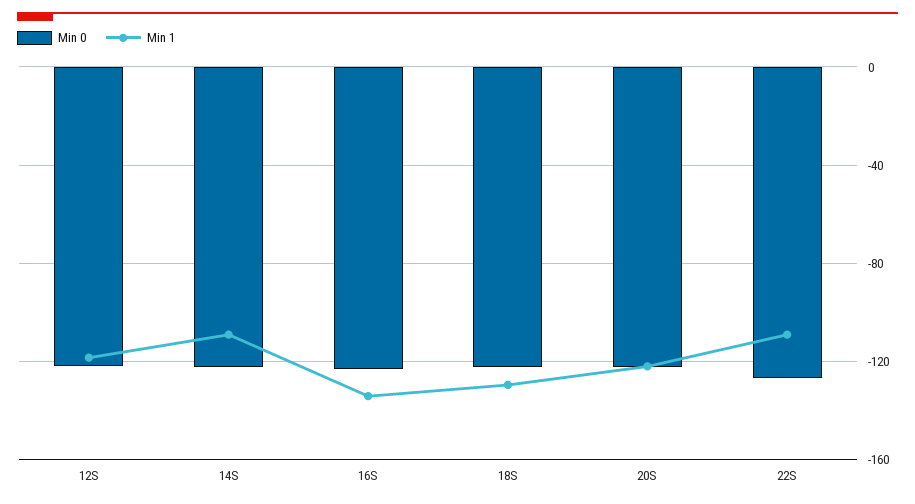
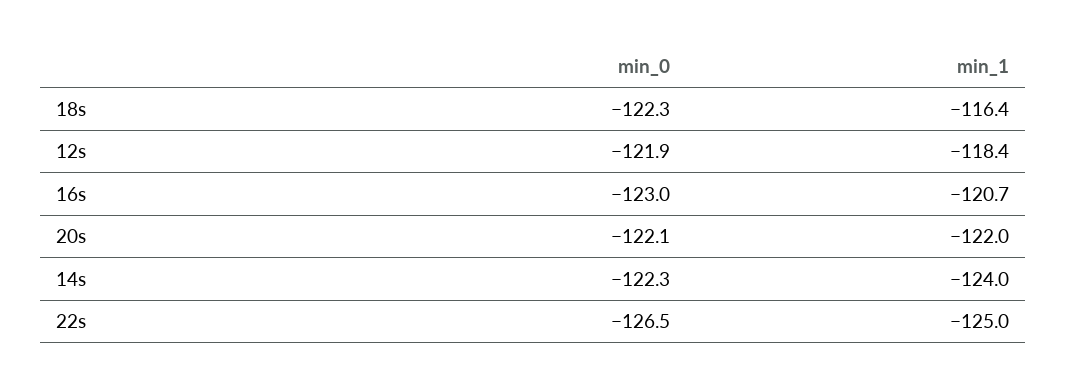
  {
    "Min 0": {
      "12S": -121.9,
      "14S": -122.3,
      "16S": -123,
      "18S": -122.3,
      "20S": -122.1,
      "22S": -126.5
    },
    "Min 1": {
      "12S": -118.4,
-     "14S": -110,
+     "14S": -124,
-     "16S": -135,
+     "16S": -120.7,
-     "18S": -130,
+     "18S": -116.4,
      "20S": -122,
-     "22S": -110
+     "22S": -125
    }
  }

